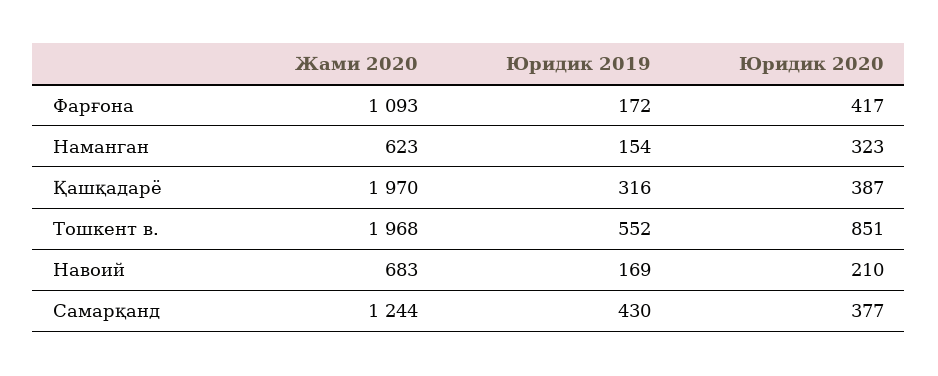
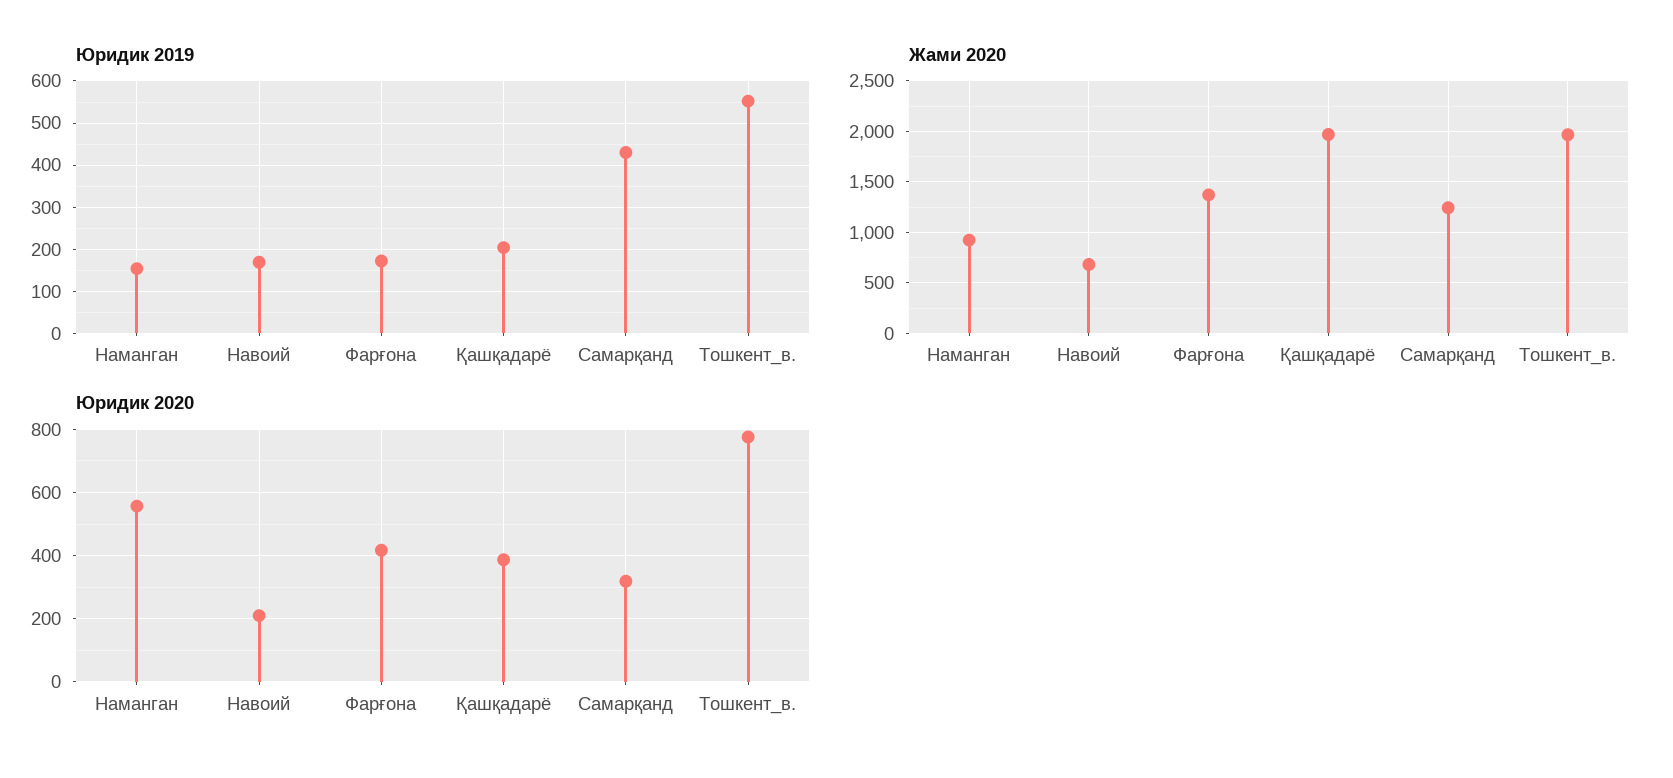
  {
    "Жами 2020": {
-     "Фарғона": 1093,
+     "Фарғона": 1400,
-     "Наманган": 623,
+     "Наманган": 900,
      "Қашқадарё": 1970,
      "Тошкент в.": 1968,
      "Навоий": 683,
      "Самарқанд": 1244
    },
    "Юридик 2019": {
      "Фарғона": 172,
      "Наманган": 154,
-     "Қашқадарё": 316,
+     "Қашқадарё": 200,
      "Тошкент в.": 552,
      "Навоий": 169,
      "Самарқанд": 430
    },
    "Юридик 2020": {
      "Фарғона": 417,
-     "Наманган": 323,
+     "Наманган": 560,
      "Қашқадарё": 387,
-     "Тошкент в.": 851,
+     "Тошкент в.": 780,
      "Навоий": 210,
-     "Самарқанд": 377
+     "Самарқанд": 320
    }
  }

